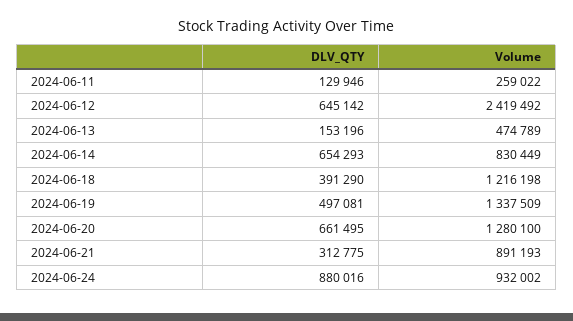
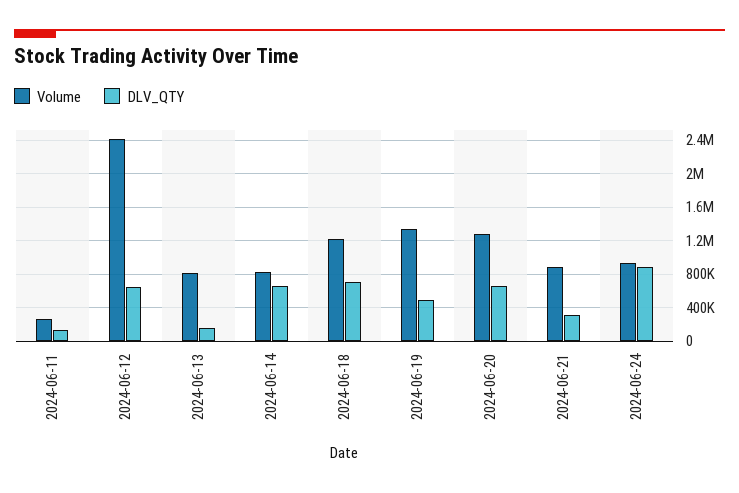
  {
    "DLV_QTY": {
      "2024-06-11": 129946,
      "2024-06-12": 645142,
      "2024-06-13": 153196,
      "2024-06-14": 654293,
-     "2024-06-18": 391290,
+     "2024-06-18": 700000,
      "2024-06-19": 497081,
      "2024-06-20": 661495,
      "2024-06-21": 312775,
      "2024-06-24": 880016
    },
    "Volume": {
      "2024-06-11": 259022,
      "2024-06-12": 2419492,
-     "2024-06-13": 474789,
+     "2024-06-13": 800000,
      "2024-06-14": 830449,
      "2024-06-18": 1216198,
      "2024-06-19": 1337509,
      "2024-06-20": 1280100,
      "2024-06-21": 891193,
      "2024-06-24": 932002
    }
  }

